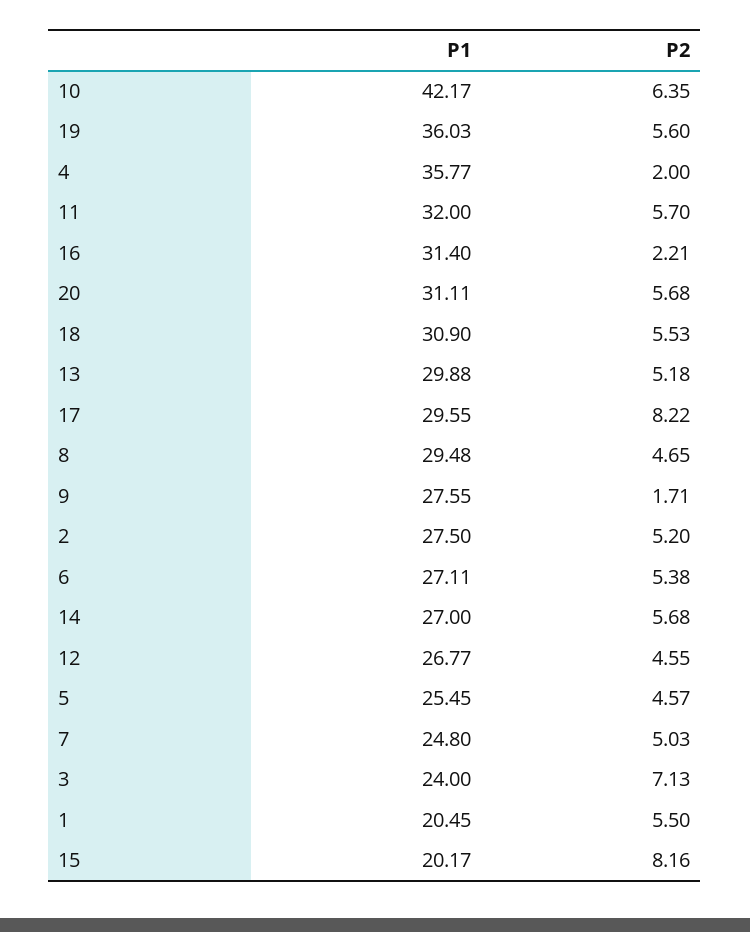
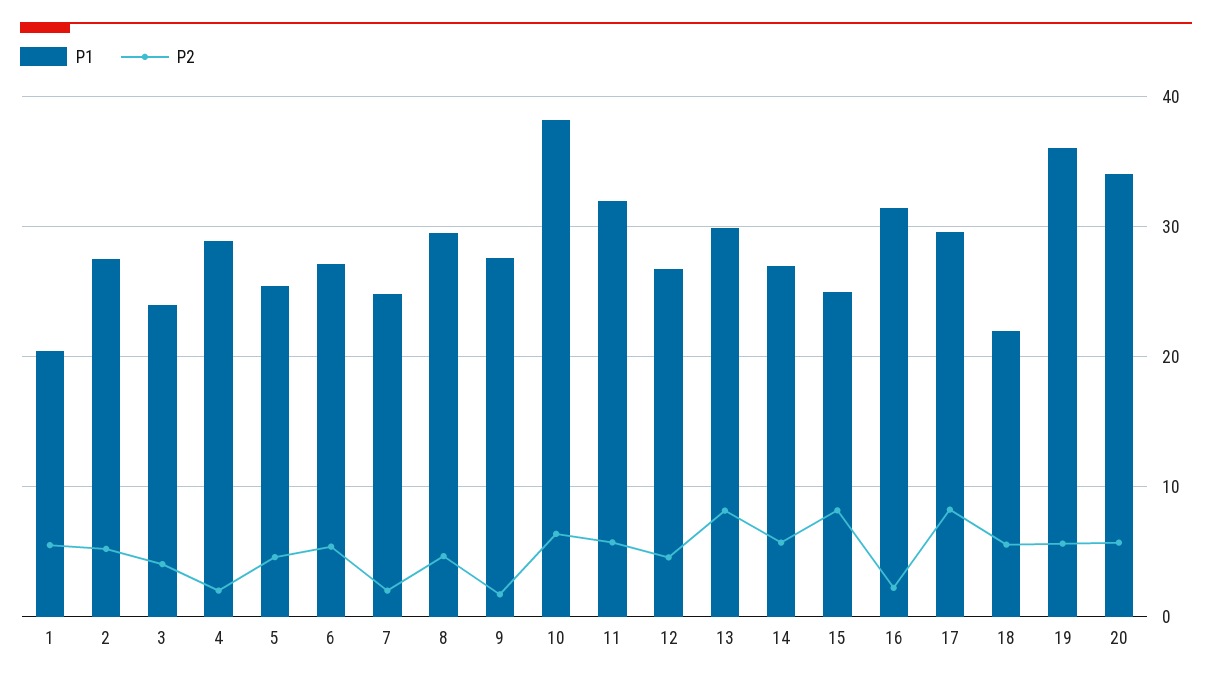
  {
    "P1": {
-     "10": 42.17,
+     "10": 38,
      "19": 36.03,
-     "4": 35.77,
+     "4": 29,
      "11": 32,
      "16": 31.4,
-     "20": 31.11,
+     "20": 34,
-     "18": 30.9,
+     "18": 22,
      "13": 29.88,
      "17": 29.55,
      "8": 29.48,
      "9": 27.55,
      "2": 27.5,
      "6": 27.11,
      "14": 27,
      "12": 26.77,
      "5": 25.45,
      "7": 24.8,
      "3": 24,
      "1": 20.45,
-     "15": 20.17
+     "15": 25
    },
    "P2": {
      "10": 6.35,
      "19": 5.6,
      "4": 2,
      "11": 5.7,
      "16": 2.21,
      "20": 5.68,
      "18": 5.53,
-     "13": 5.18,
+     "13": 8,
      "17": 8.22,
      "8": 4.65,
      "9": 1.71,
      "2": 5.2,
      "6": 5.38,
      "14": 5.68,
      "12": 4.55,
      "5": 4.57,
-     "7": 5.03,
+     "7": 2,
-     "3": 7.13,
+     "3": 4,
      "1": 5.5,
      "15": 8.16
    }
  }

